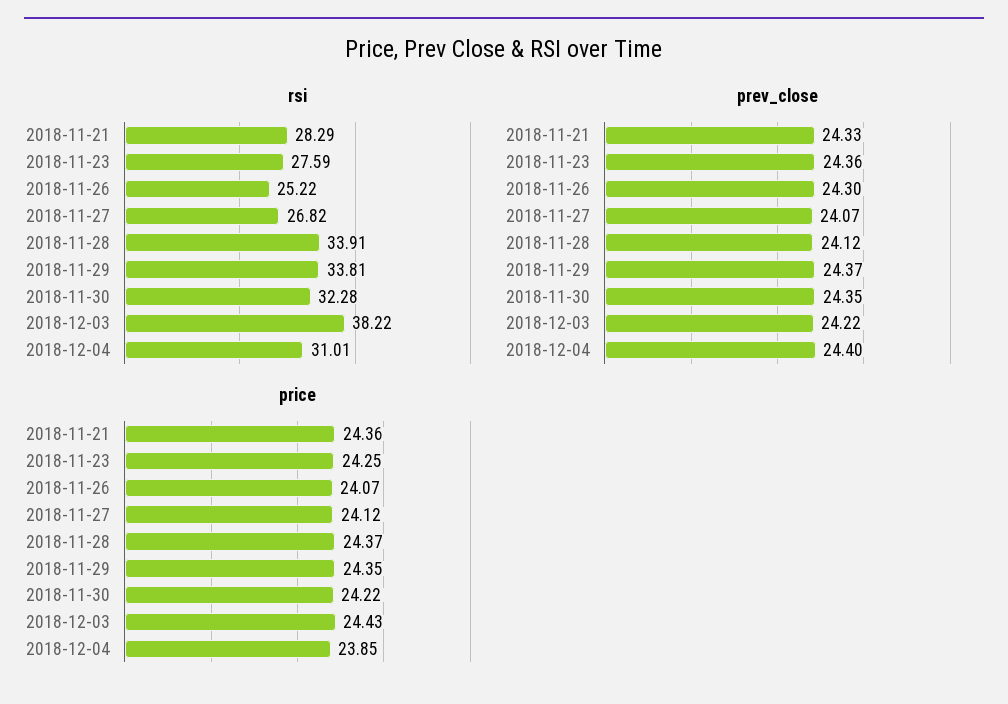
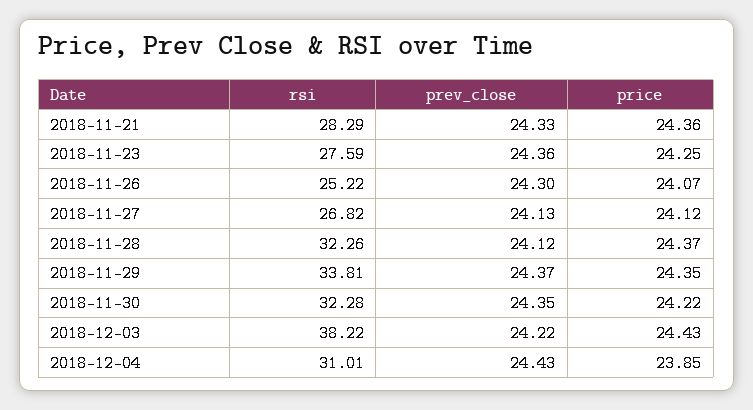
  {
    "rsi": {
      "2018-11-21": 28.29,
      "2018-11-23": 27.59,
      "2018-11-26": 25.22,
      "2018-11-27": 26.82,
-     "2018-11-28": 33.91,
+     "2018-11-28": 32.26,
      "2018-11-29": 33.81,
      "2018-11-30": 32.28,
      "2018-12-03": 38.22,
      "2018-12-04": 31.01
    },
    "prev_close": {
      "2018-11-21": 24.33,
      "2018-11-23": 24.36,
      "2018-11-26": 24.3,
-     "2018-11-27": 24.07,
+     "2018-11-27": 24.13,
      "2018-11-28": 24.12,
      "2018-11-29": 24.37,
      "2018-11-30": 24.35,
      "2018-12-03": 24.22,
-     "2018-12-04": 24.4
+     "2018-12-04": 24.43
    },
    "price": {
      "2018-11-21": 24.36,
      "2018-11-23": 24.25,
      "2018-11-26": 24.07,
      "2018-11-27": 24.12,
      "2018-11-28": 24.37,
      "2018-11-29": 24.35,
      "2018-11-30": 24.22,
      "2018-12-03": 24.43,
      "2018-12-04": 23.85
    }
  }

